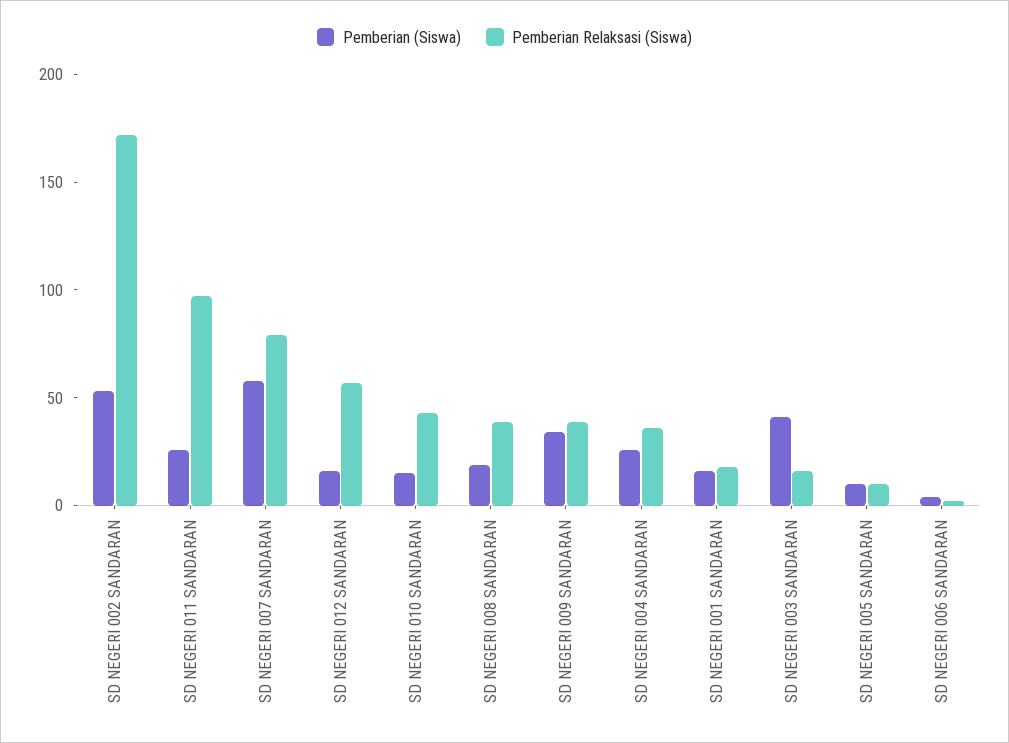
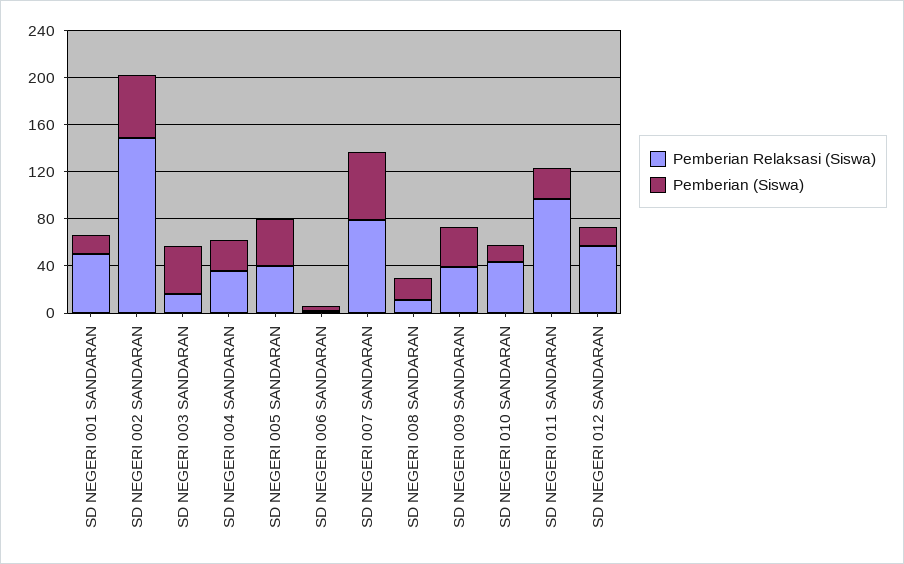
  {
    "Pemberian (Siswa)": {
      "SD NEGERI 002 SANDARAN": 50,
      "SD NEGERI 011 SANDARAN": 30,
      "SD NEGERI 007 SANDARAN": 60,
      "SD NEGERI 012 SANDARAN": 20,
      "SD NEGERI 010 SANDARAN": 20,
      "SD NEGERI 008 SANDARAN": 20,
      "SD NEGERI 009 SANDARAN": 30,
      "SD NEGERI 004 SANDARAN": 30,
      "SD NEGERI 001 SANDARAN": 20,
      "SD NEGERI 003 SANDARAN": 40,
-     "SD NEGERI 005 SANDARAN": 10,
+     "SD NEGERI 005 SANDARAN": 40,
      "SD NEGERI 006 SANDARAN": 0
    },
    "Pemberian Relaksasi (Siswa)": {
-     "SD NEGERI 002 SANDARAN": 170,
+     "SD NEGERI 002 SANDARAN": 150,
      "SD NEGERI 011 SANDARAN": 100,
      "SD NEGERI 007 SANDARAN": 80,
      "SD NEGERI 012 SANDARAN": 60,
      "SD NEGERI 010 SANDARAN": 40,
-     "SD NEGERI 008 SANDARAN": 40,
+     "SD NEGERI 008 SANDARAN": 10,
      "SD NEGERI 009 SANDARAN": 40,
      "SD NEGERI 004 SANDARAN": 40,
-     "SD NEGERI 001 SANDARAN": 20,
+     "SD NEGERI 001 SANDARAN": 50,
      "SD NEGERI 003 SANDARAN": 20,
-     "SD NEGERI 005 SANDARAN": 10,
+     "SD NEGERI 005 SANDARAN": 40,
      "SD NEGERI 006 SANDARAN": 0
    }
  }

